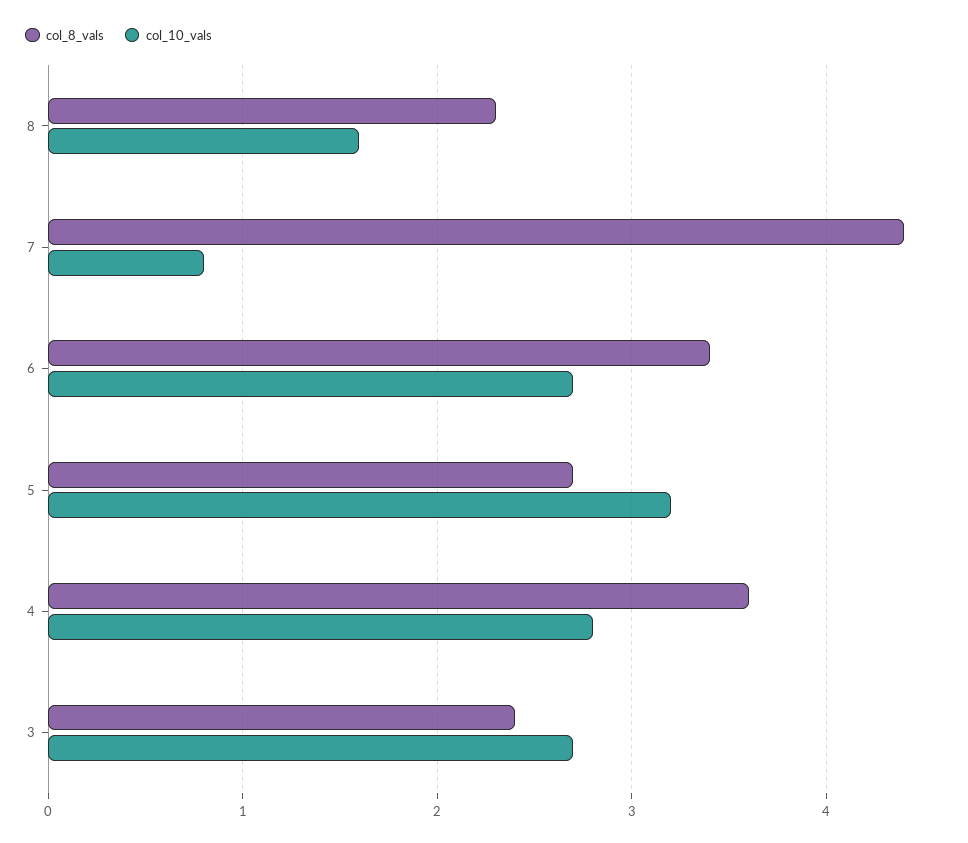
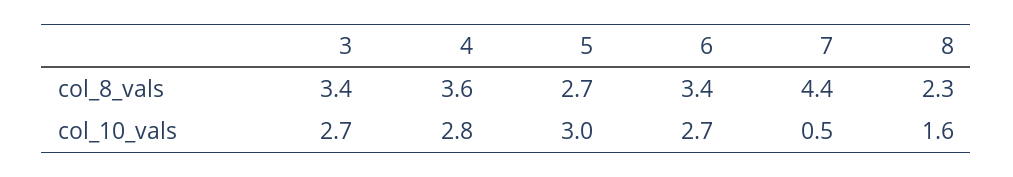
  {
    "col_8_vals": {
      "8": 2.3,
      "7": 4.4,
      "6": 3.4,
      "5": 2.7,
      "4": 3.6,
-     "3": 2.4
+     "3": 3.4
    },
    "col_10_vals": {
      "8": 1.6,
-     "7": 0.8,
+     "7": 0.5,
      "6": 2.7,
-     "5": 3.2,
+     "5": 3,
      "4": 2.8,
      "3": 2.7
    }
  }

